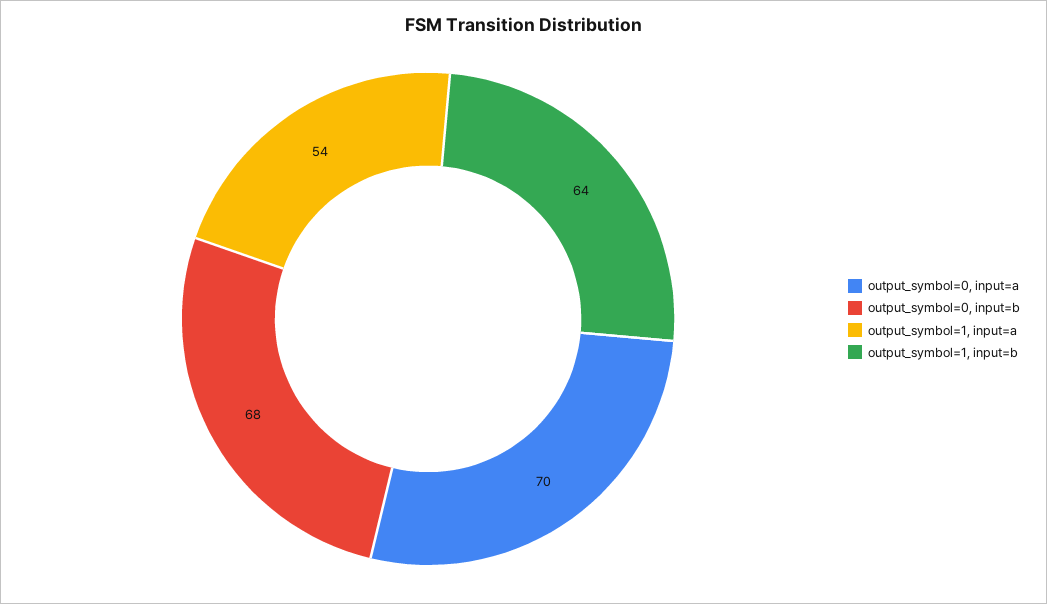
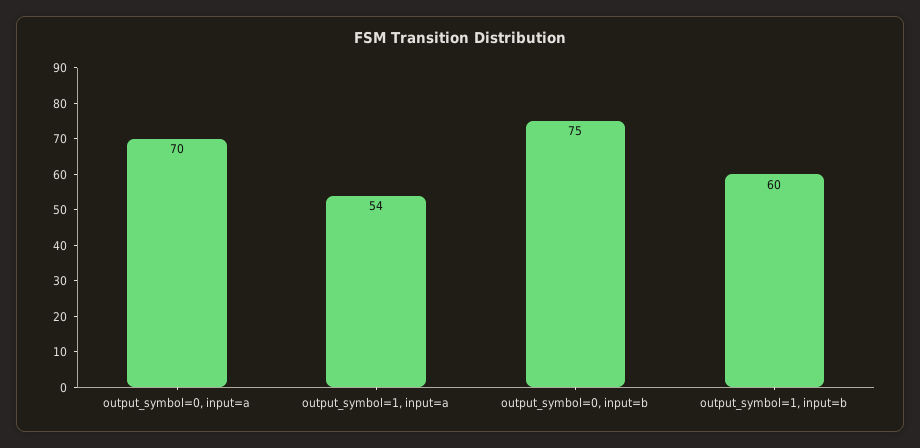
  {
    "output_symbol=0, input=a": 70,
-   "output_symbol=0, input=b": 68,
+   "output_symbol=0, input=b": 75,
    "output_symbol=1, input=a": 54,
-   "output_symbol=1, input=b": 64
+   "output_symbol=1, input=b": 60
  }

